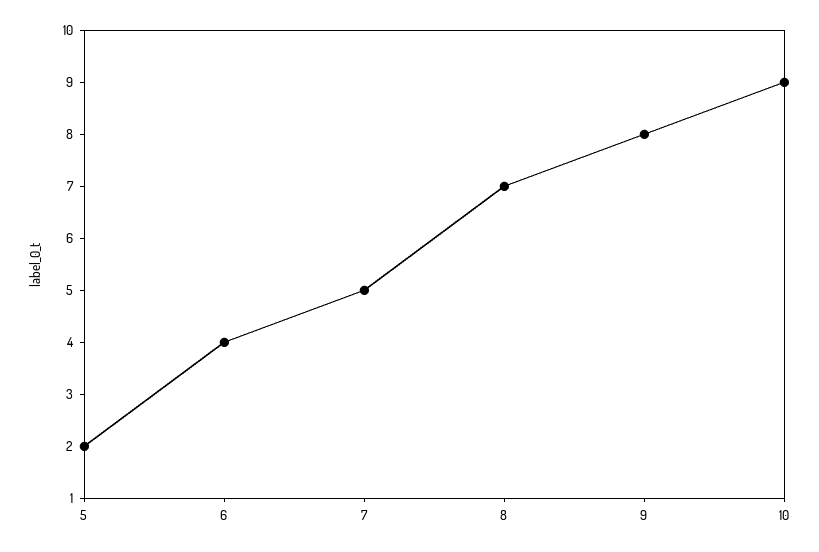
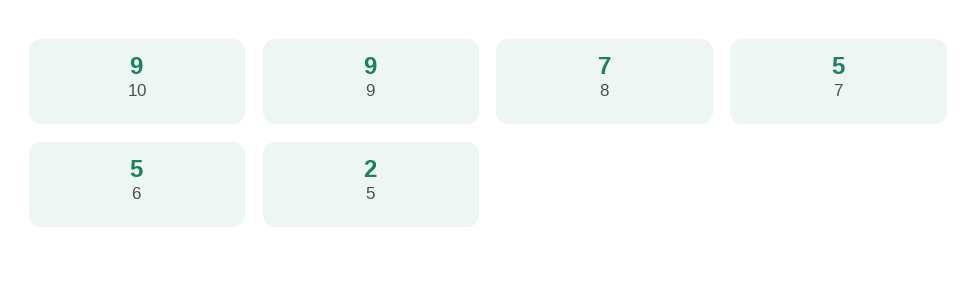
  {
    "5": 2,
-   "6": 4,
+   "6": 5,
    "7": 5,
    "8": 7,
-   "9": 8,
+   "9": 9,
    "10": 9
  }

